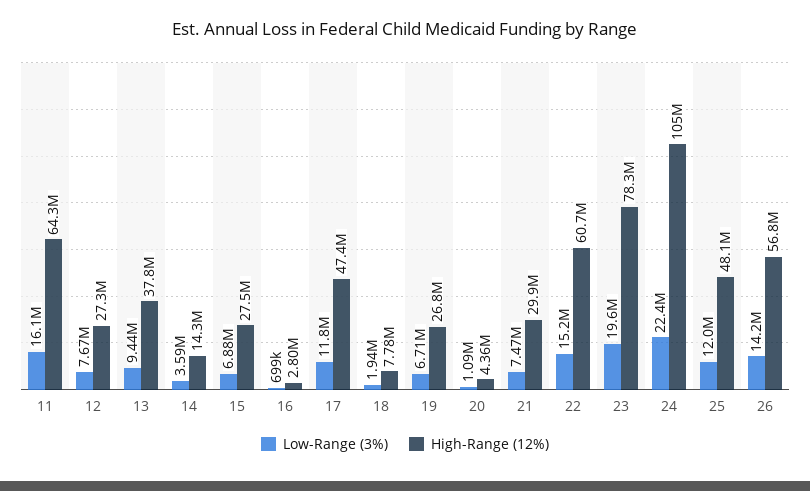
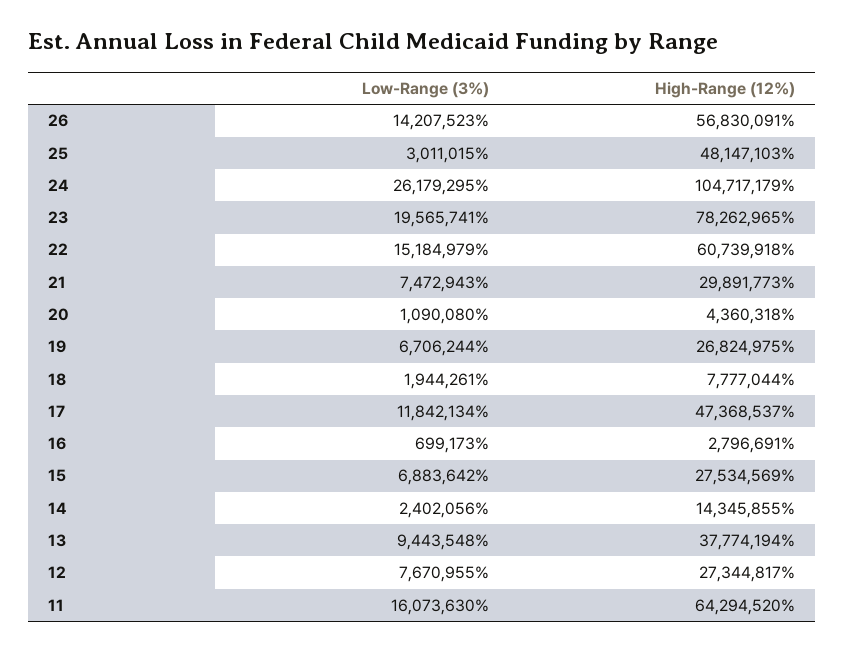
  {
    "Low-Range (3%)": {
      "11": 16073630,
      "12": 7670955,
      "13": 9443548,
-     "14": 3590000,
+     "14": 2402056,
      "15": 6883642,
      "16": 699173,
      "17": 11842134,
      "18": 1944261,
      "19": 6706244,
      "20": 1090080,
      "21": 7472943,
      "22": 15184979,
      "23": 19565741,
-     "24": 22400000,
+     "24": 26179295,
-     "25": 12000000,
+     "25": 3011015,
      "26": 14207523
    },
    "High-Range (12%)": {
      "11": 64294520,
      "12": 27344817,
      "13": 37774194,
      "14": 14345855,
      "15": 27534569,
      "16": 2796691,
      "17": 47368537,
      "18": 7777044,
      "19": 26824975,
      "20": 4360318,
      "21": 29891773,
      "22": 60739918,
      "23": 78262965,
      "24": 104717179,
      "25": 48147103,
      "26": 56830091
    }
  }

